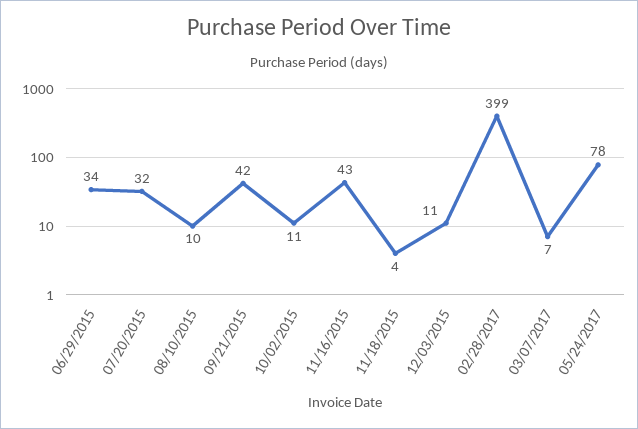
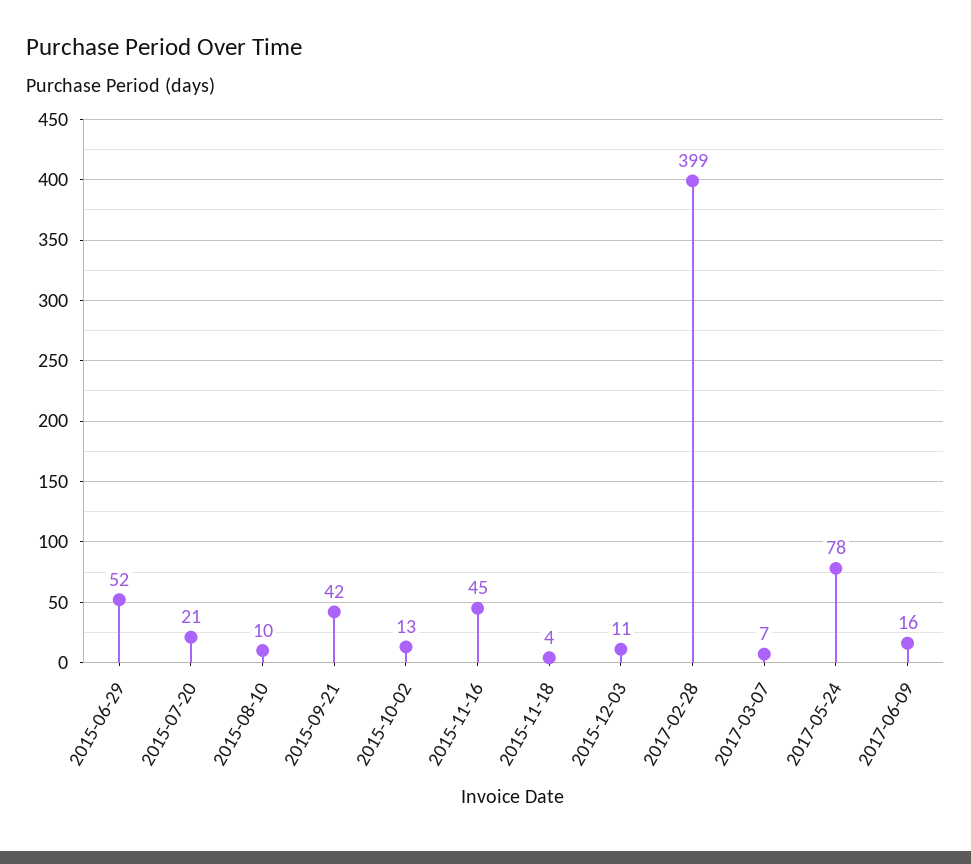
  {
-   "06/29/2015": 34,
+   "06/29/2015": 52,
-   "07/20/2015": 32,
+   "07/20/2015": 21,
    "08/10/2015": 10,
    "09/21/2015": 42,
-   "10/02/2015": 11,
+   "10/02/2015": 13,
-   "11/16/2015": 43,
+   "11/16/2015": 45,
    "11/18/2015": 4,
    "12/03/2015": 11,
    "02/28/2017": 399,
    "03/07/2017": 7,
-   "05/24/2017": 78
+   "05/24/2017": 78,
+   "2017-06-09": 16
  }

